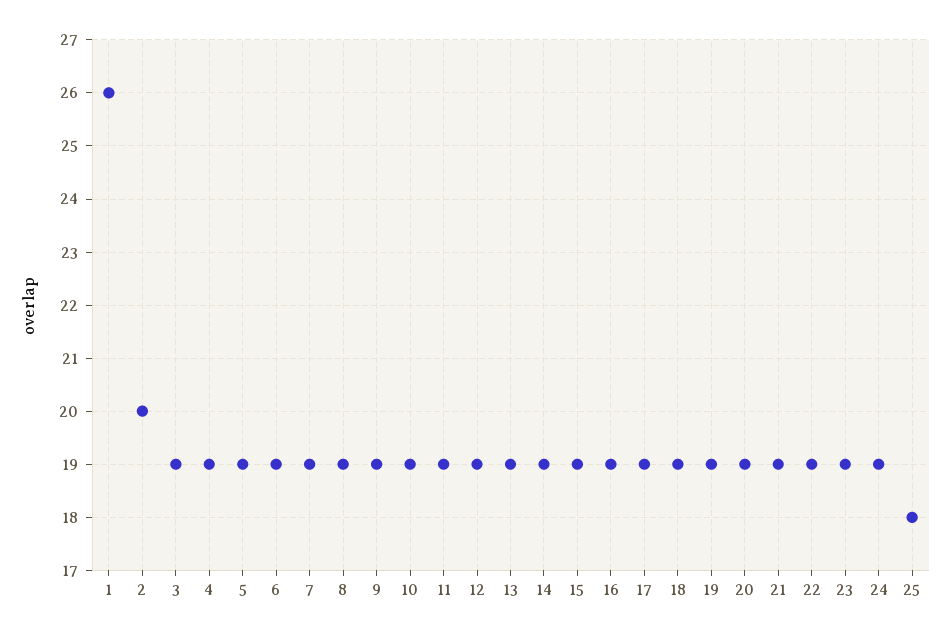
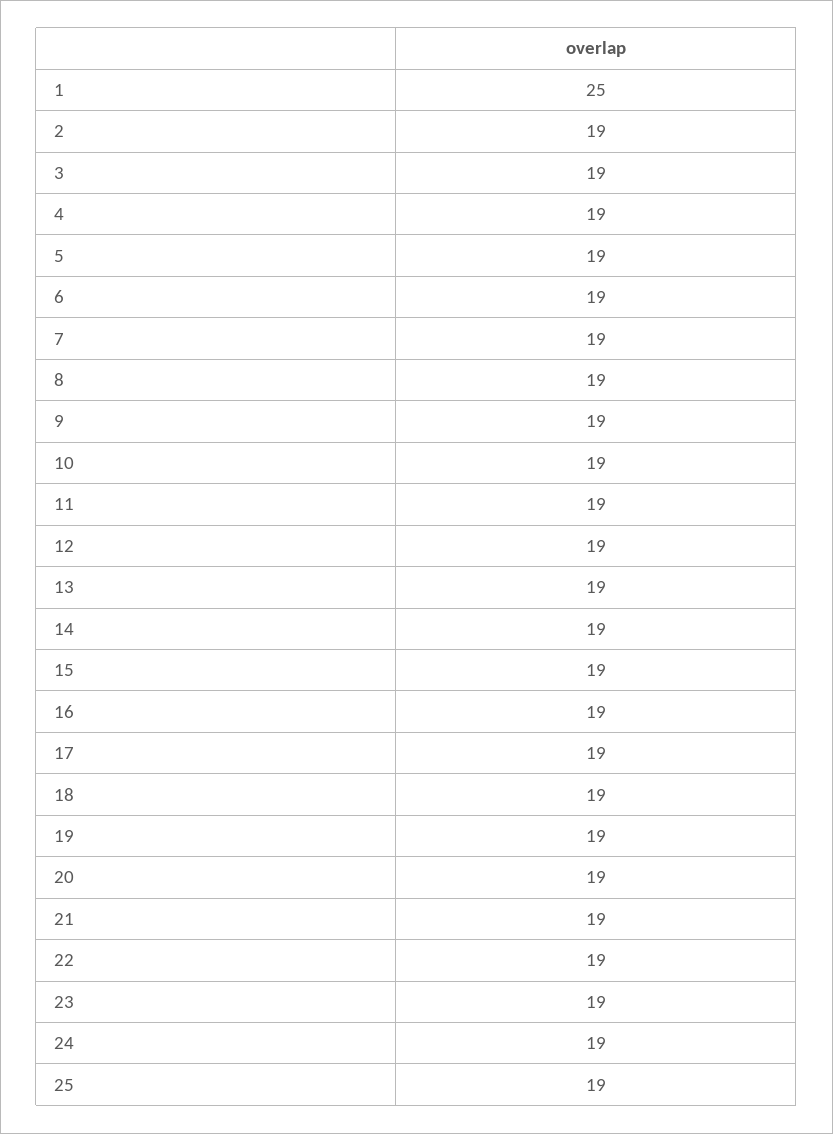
  {
-   "1": 26,
+   "1": 25,
-   "2": 20,
+   "2": 19,
    "3": 19,
    "4": 19,
    "5": 19,
    "6": 19,
    "7": 19,
    "8": 19,
    "9": 19,
    "10": 19,
    "11": 19,
    "12": 19,
    "13": 19,
    "14": 19,
    "15": 19,
    "16": 19,
    "17": 19,
    "18": 19,
    "19": 19,
    "20": 19,
    "21": 19,
    "22": 19,
    "23": 19,
    "24": 19,
-   "25": 18
+   "25": 19
  }

